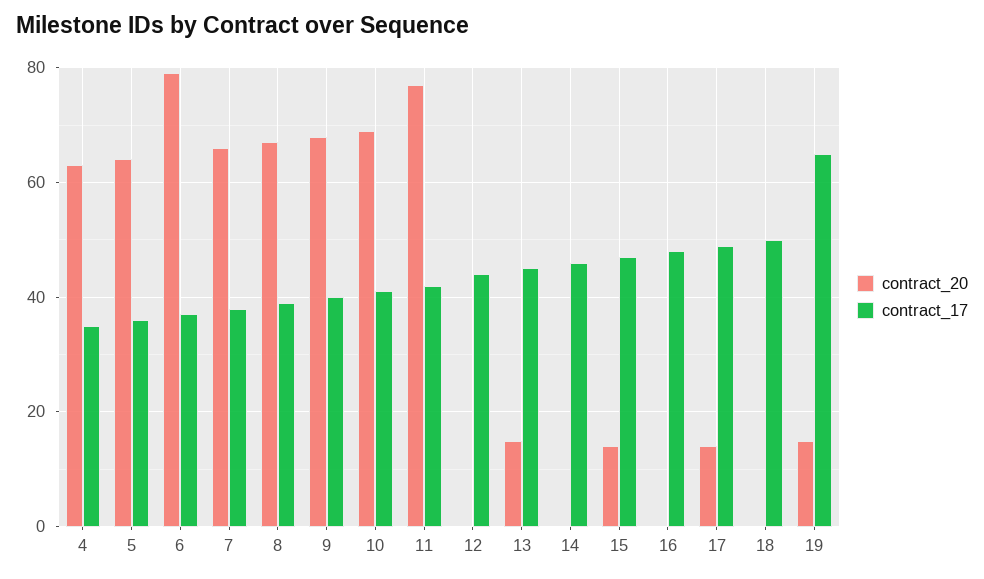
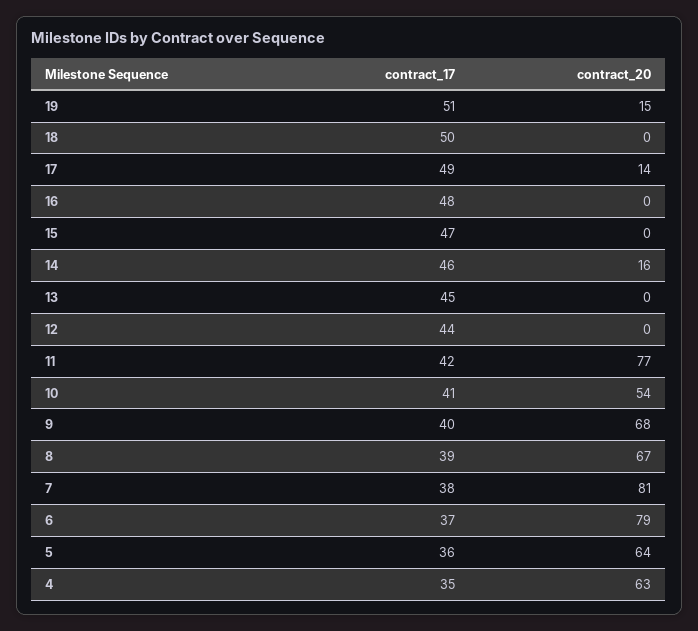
  {
    "contract_20": {
      "4": 63,
      "5": 64,
      "6": 79,
-     "7": 65,
+     "7": 81,
      "8": 67,
      "9": 68,
-     "10": 70,
+     "10": 54,
      "11": 77,
      "12": 0,
-     "13": 15,
+     "13": 0,
-     "14": 0,
+     "14": 16,
-     "15": 15,
+     "15": 0,
      "16": 0,
      "17": 14,
      "18": 0,
      "19": 15
    },
    "contract_17": {
      "4": 35,
      "5": 36,
      "6": 37,
      "7": 38,
      "8": 39,
      "9": 40,
      "10": 41,
      "11": 42,
      "12": 44,
      "13": 45,
      "14": 46,
      "15": 47,
      "16": 48,
      "17": 49,
      "18": 50,
-     "19": 65
+     "19": 51
    }
  }

